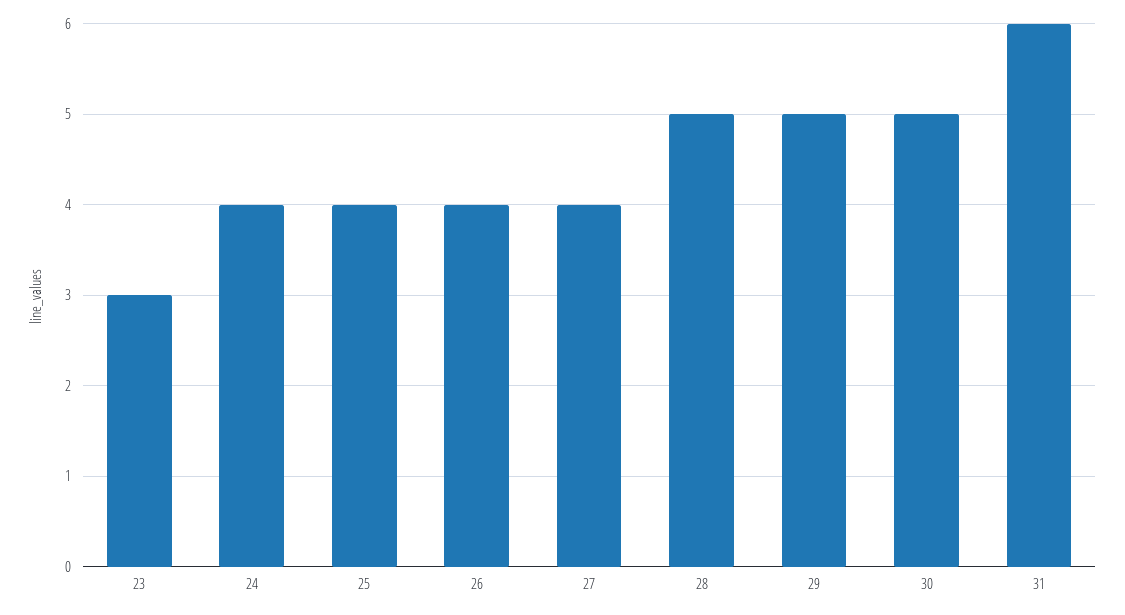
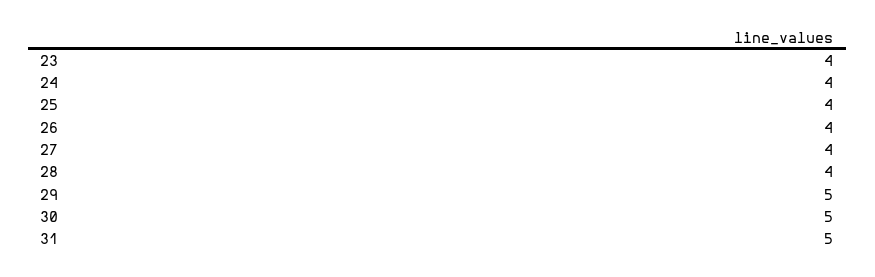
  {
-   "23": 3,
+   "23": 4,
    "24": 4,
    "25": 4,
    "26": 4,
    "27": 4,
-   "28": 5,
+   "28": 4,
    "29": 5,
    "30": 5,
-   "31": 6
+   "31": 5
  }

